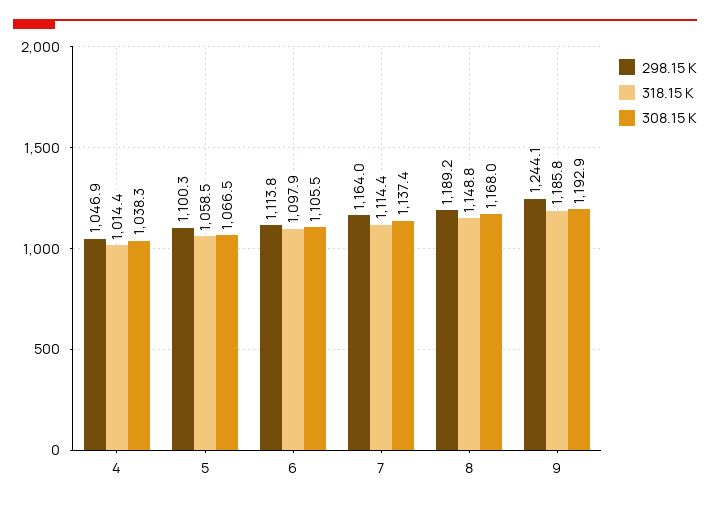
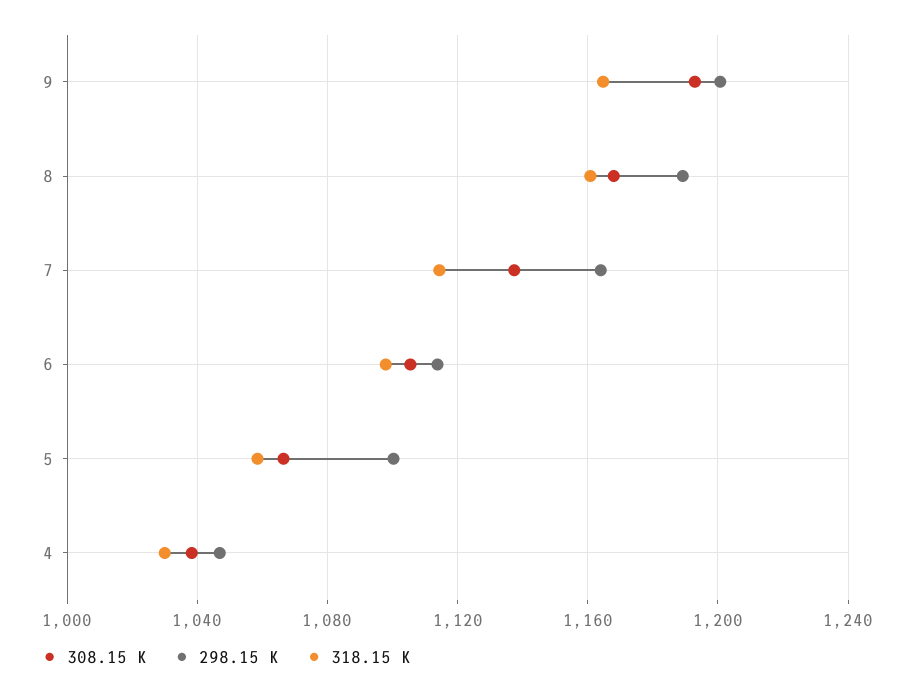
  {
    "298.15 K": {
      "4": 1046.9,
      "5": 1100.3,
      "6": 1113.8,
      "7": 1164,
      "8": 1189.2,
-     "9": 1244.1
+     "9": 1200
    },
    "318.15 K": {
-     "4": 1014.4,
+     "4": 1030,
      "5": 1058.5,
      "6": 1097.9,
      "7": 1114.4,
-     "8": 1148.8,
+     "8": 1160,
-     "9": 1185.8
+     "9": 1165
    },
    "308.15 K": {
      "4": 1038.3,
      "5": 1066.5,
      "6": 1105.5,
      "7": 1137.4,
      "8": 1168,
      "9": 1192.9
    }
  }

